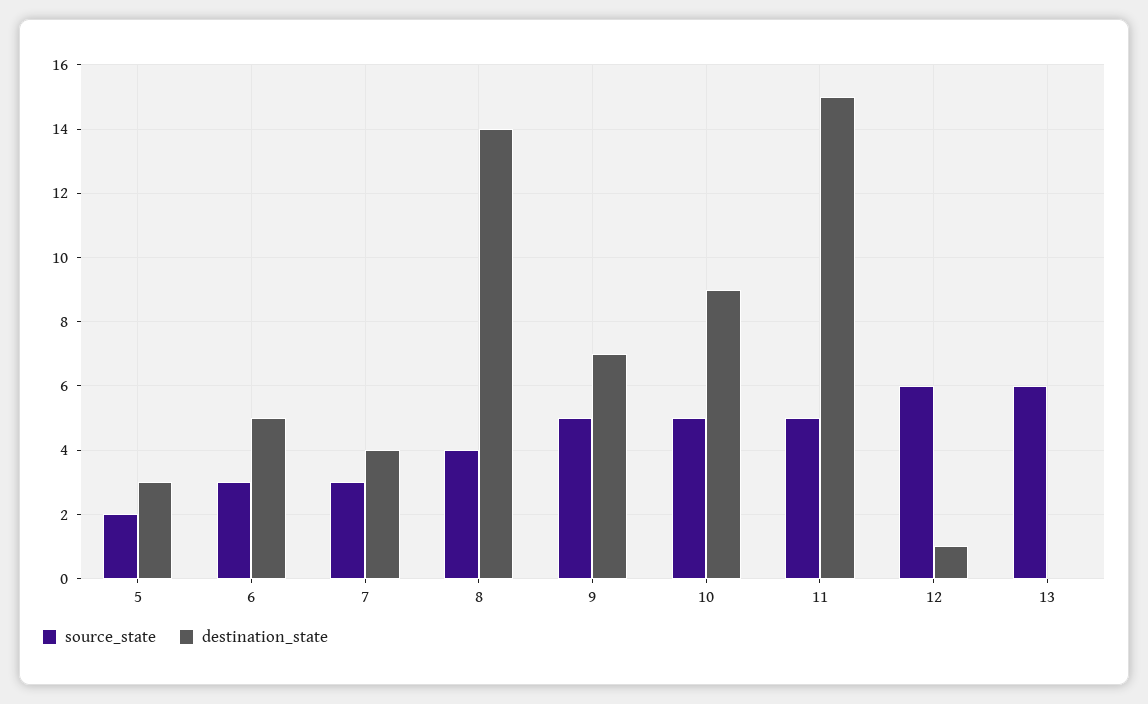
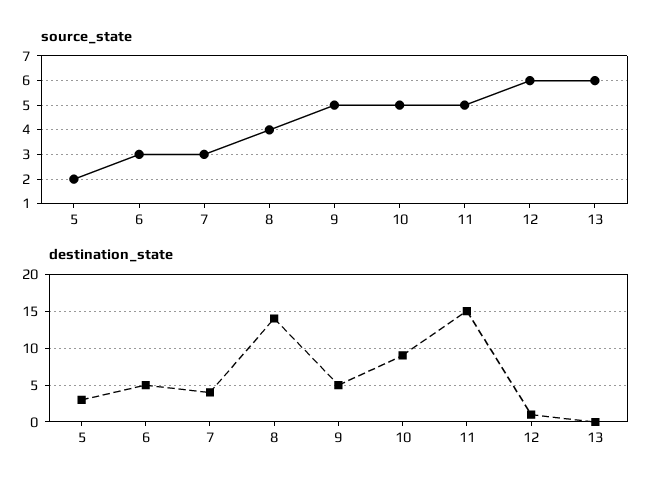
  {
    "source_state": {
      "5": 2,
      "6": 3,
      "7": 3,
      "8": 4,
      "9": 5,
      "10": 5,
      "11": 5,
      "12": 6,
      "13": 6
    },
    "destination_state": {
      "5": 3,
      "6": 5,
      "7": 4,
      "8": 14,
-     "9": 7,
+     "9": 5,
      "10": 9,
      "11": 15,
      "12": 1,
      "13": 0
    }
  }

